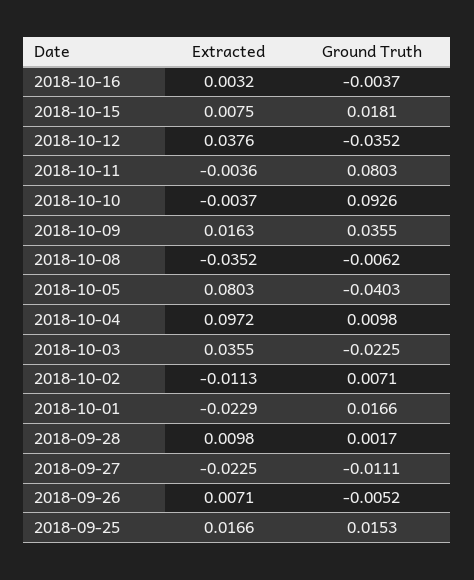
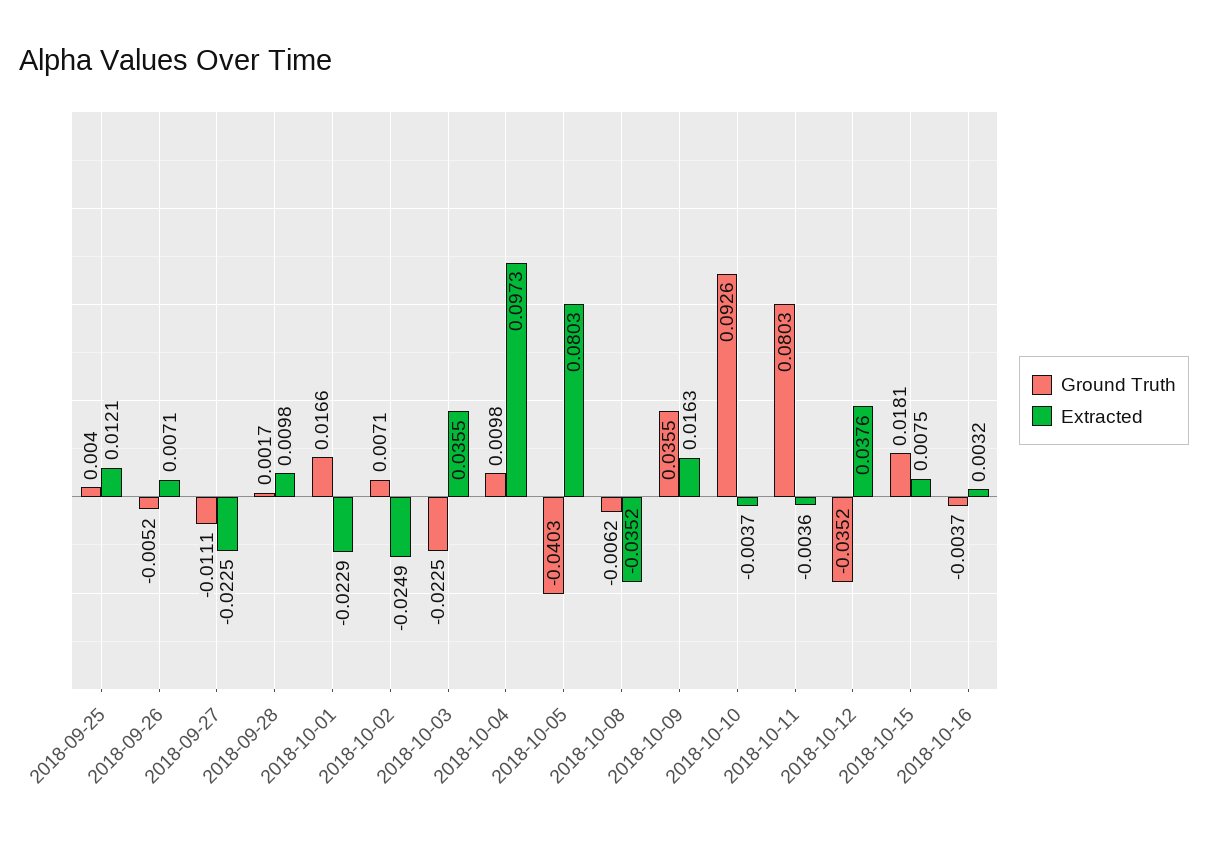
  {
    "Extracted": {
      "2018-10-16": 0.0032,
      "2018-10-15": 0.0075,
      "2018-10-12": 0.0376,
      "2018-10-11": -0.0036,
      "2018-10-10": -0.0037,
      "2018-10-09": 0.0163,
      "2018-10-08": -0.0352,
      "2018-10-05": 0.0803,
-     "2018-10-04": 0.0972,
+     "2018-10-04": 0.0973,
      "2018-10-03": 0.0355,
-     "2018-10-02": -0.0113,
+     "2018-10-02": -0.0249,
      "2018-10-01": -0.0229,
      "2018-09-28": 0.0098,
      "2018-09-27": -0.0225,
      "2018-09-26": 0.0071,
-     "2018-09-25": 0.0166
+     "2018-09-25": 0.0121
    },
    "Ground Truth": {
      "2018-10-16": -0.0037,
      "2018-10-15": 0.0181,
      "2018-10-12": -0.0352,
      "2018-10-11": 0.0803,
      "2018-10-10": 0.0926,
      "2018-10-09": 0.0355,
      "2018-10-08": -0.0062,
      "2018-10-05": -0.0403,
      "2018-10-04": 0.0098,
      "2018-10-03": -0.0225,
      "2018-10-02": 0.0071,
      "2018-10-01": 0.0166,
      "2018-09-28": 0.0017,
      "2018-09-27": -0.0111,
      "2018-09-26": -0.0052,
-     "2018-09-25": 0.0153
+     "2018-09-25": 0.004
    }
  }

